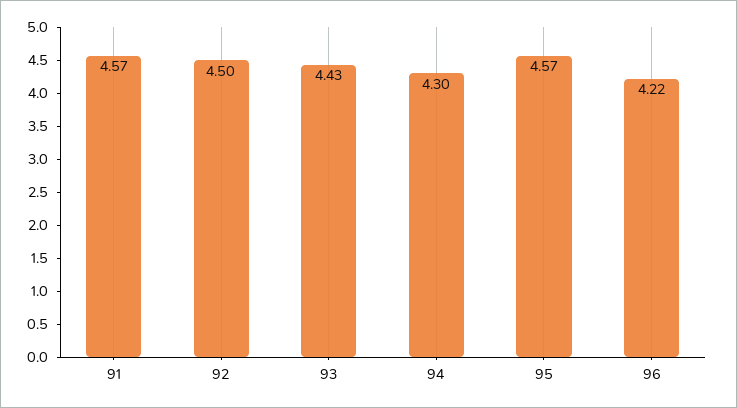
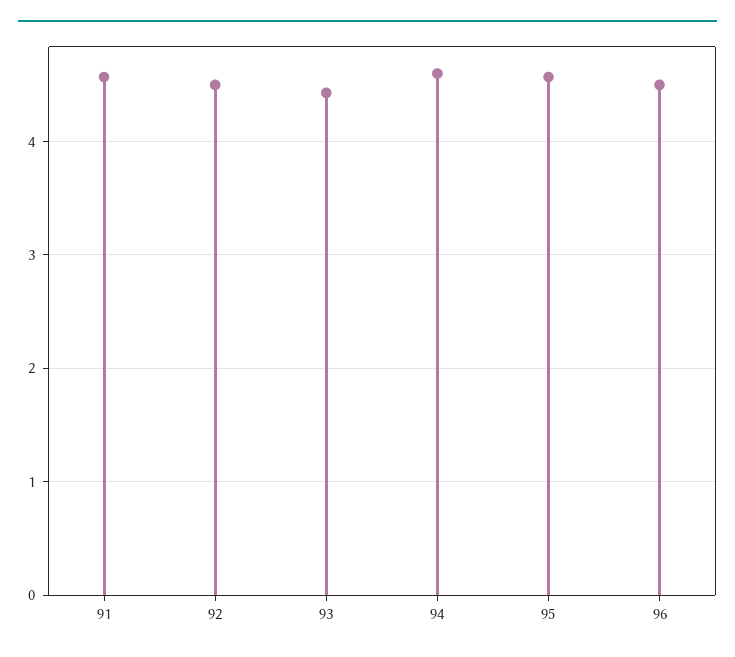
  {
    "91": 4.57,
    "92": 4.5,
    "93": 4.43,
-   "94": 4.3,
+   "94": 4.6,
    "95": 4.57,
-   "96": 4.22
+   "96": 4.5
  }

